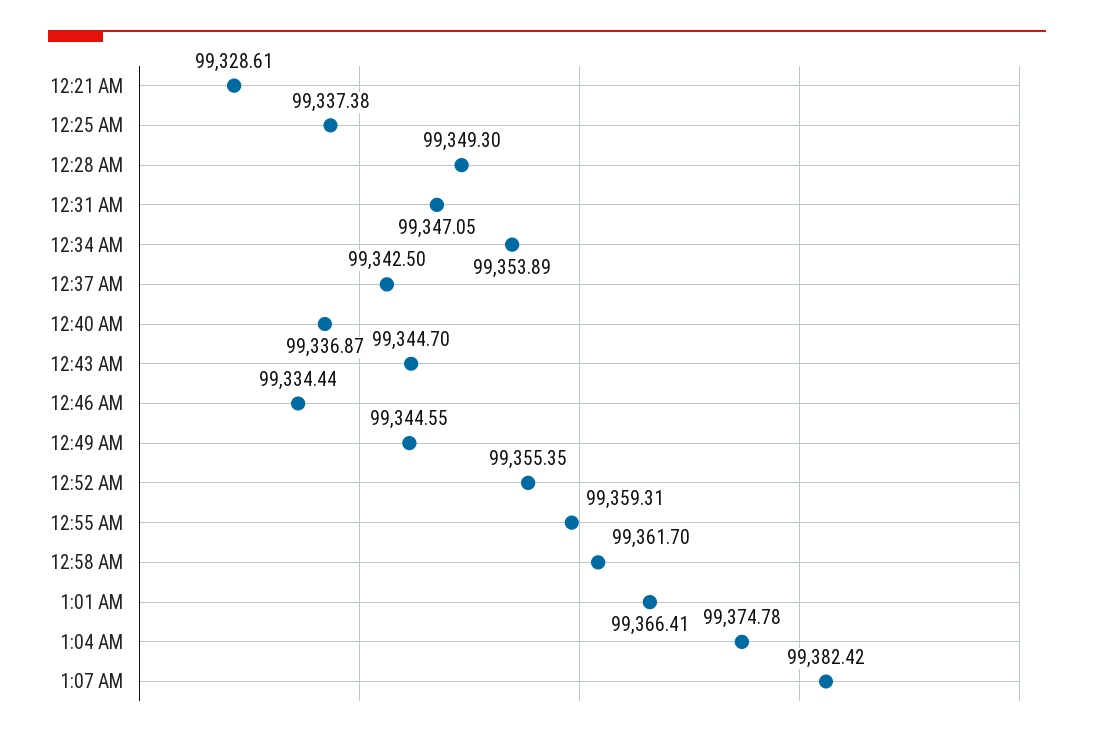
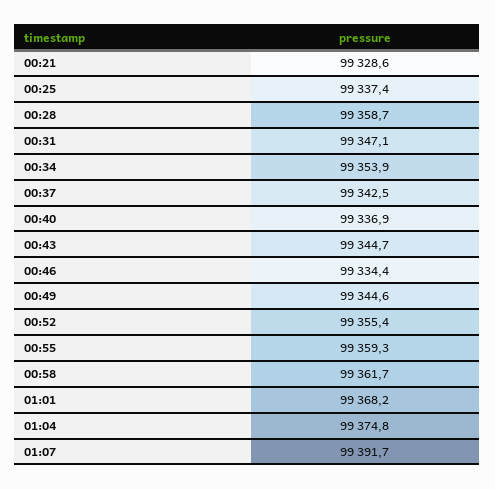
  {
    "12:21 AM": 99328.61,
    "12:25 AM": 99337.38,
-   "12:28 AM": 99349.3,
+   "12:28 AM": 99358.7,
    "12:31 AM": 99347.05,
    "12:34 AM": 99353.89,
    "12:37 AM": 99342.5,
    "12:40 AM": 99336.87,
    "12:43 AM": 99344.7,
    "12:46 AM": 99334.44,
    "12:49 AM": 99344.55,
    "12:52 AM": 99355.35,
    "12:55 AM": 99359.31,
    "12:58 AM": 99361.7,
-   "1:01 AM": 99366.41,
+   "1:01 AM": 99368.2,
    "1:04 AM": 99374.78,
-   "1:07 AM": 99382.42
+   "1:07 AM": 99391.7
  }

